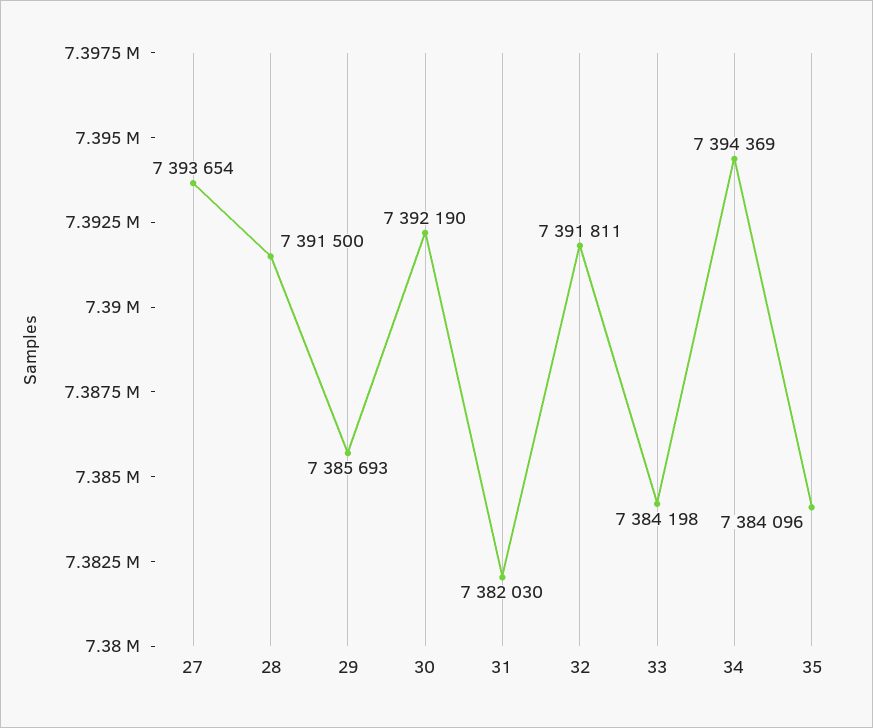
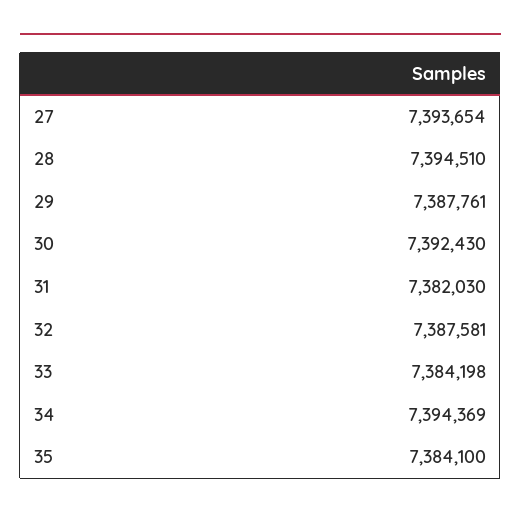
  {
    "27": 7393654,
-   "28": 7391500,
+   "28": 7394510,
-   "29": 7385693,
+   "29": 7387761,
-   "30": 7392190,
+   "30": 7392430,
    "31": 7382030,
-   "32": 7391811,
+   "32": 7387581,
    "33": 7384198,
    "34": 7394369,
-   "35": 7384096
+   "35": 7384100
  }

